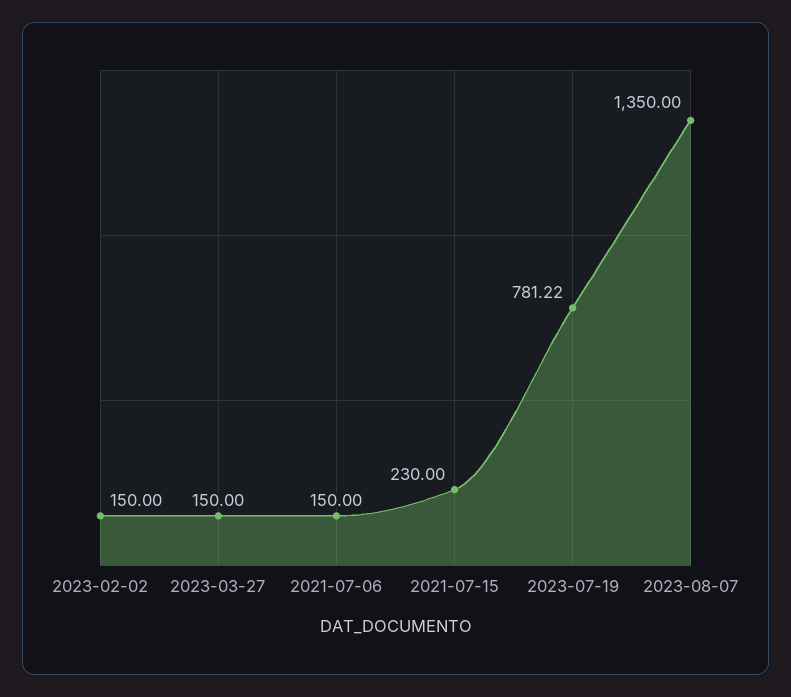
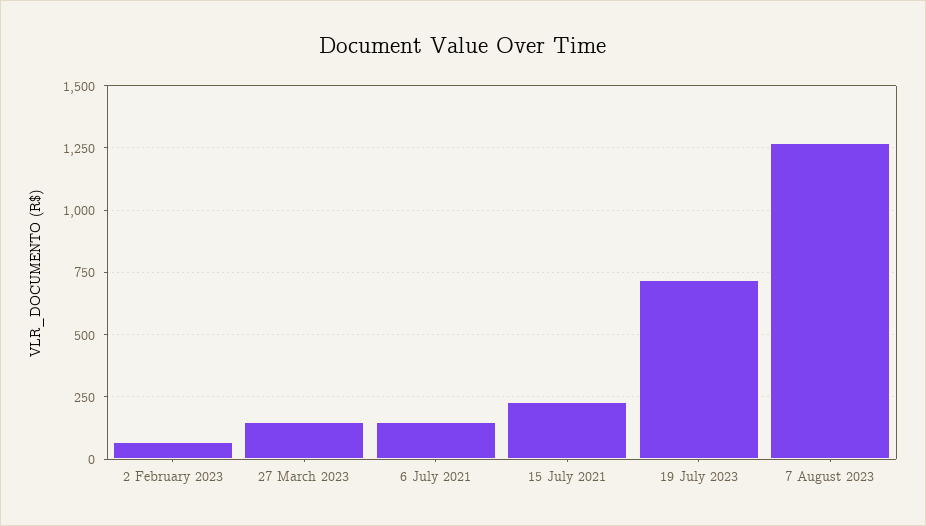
  {
-   "2023-02-02": 150,
+   "2023-02-02": 75,
    "2023-03-27": 150,
    "2021-07-06": 150,
    "2021-07-15": 230,
-   "2023-07-19": 781.22,
+   "2023-07-19": 725,
-   "2023-08-07": 1350
+   "2023-08-07": 1275
  }

